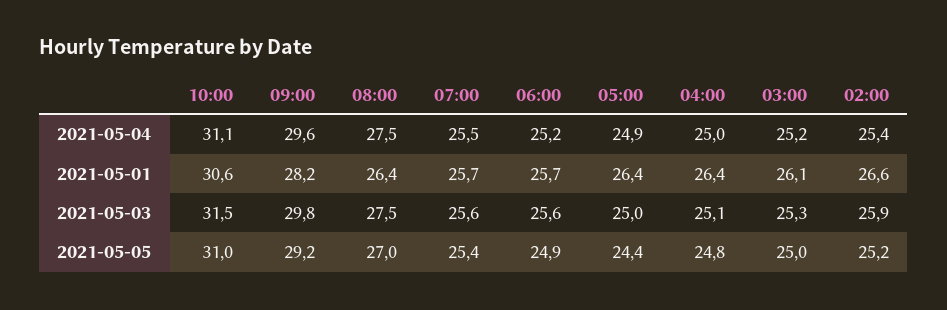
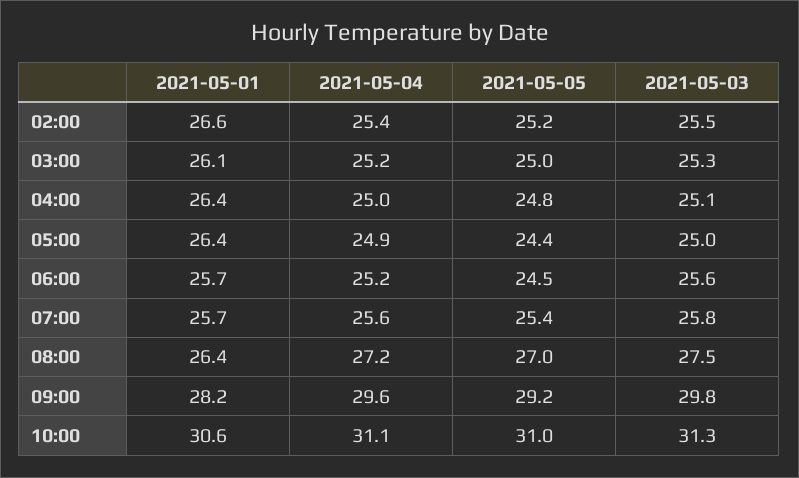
  {
    "10:00": {
      "2021-05-04": 31.1,
      "2021-05-01": 30.6,
-     "2021-05-03": 31.5,
+     "2021-05-03": 31.3,
      "2021-05-05": 31
    },
    "09:00": {
      "2021-05-04": 29.6,
      "2021-05-01": 28.2,
      "2021-05-03": 29.8,
      "2021-05-05": 29.2
    },
    "08:00": {
-     "2021-05-04": 27.5,
+     "2021-05-04": 27.2,
      "2021-05-01": 26.4,
      "2021-05-03": 27.5,
      "2021-05-05": 27
    },
    "07:00": {
-     "2021-05-04": 25.5,
+     "2021-05-04": 25.6,
      "2021-05-01": 25.7,
-     "2021-05-03": 25.6,
+     "2021-05-03": 25.8,
      "2021-05-05": 25.4
    },
    "06:00": {
      "2021-05-04": 25.2,
      "2021-05-01": 25.7,
      "2021-05-03": 25.6,
-     "2021-05-05": 24.9
+     "2021-05-05": 24.5
    },
    "05:00": {
      "2021-05-04": 24.9,
      "2021-05-01": 26.4,
      "2021-05-03": 25,
      "2021-05-05": 24.4
    },
    "04:00": {
      "2021-05-04": 25,
      "2021-05-01": 26.4,
      "2021-05-03": 25.1,
      "2021-05-05": 24.8
    },
    "03:00": {
      "2021-05-04": 25.2,
      "2021-05-01": 26.1,
      "2021-05-03": 25.3,
      "2021-05-05": 25
    },
    "02:00": {
      "2021-05-04": 25.4,
      "2021-05-01": 26.6,
-     "2021-05-03": 25.9,
+     "2021-05-03": 25.5,
      "2021-05-05": 25.2
    }
  }

